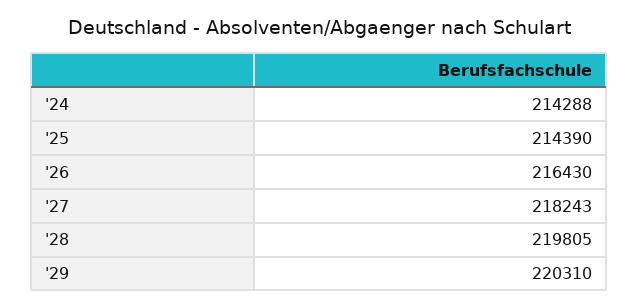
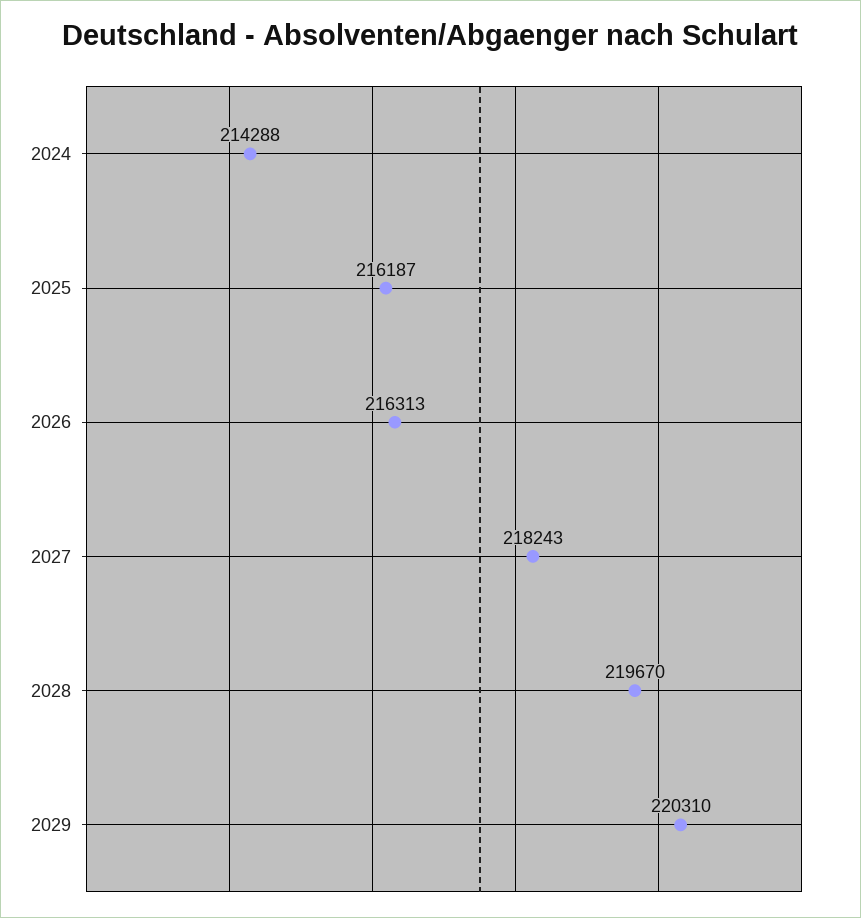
  {
    "'24": 214288,
-   "'25": 214390,
+   "'25": 216187,
-   "'26": 216430,
+   "'26": 216313,
    "'27": 218243,
-   "'28": 219805,
+   "'28": 219670,
    "'29": 220310
  }

